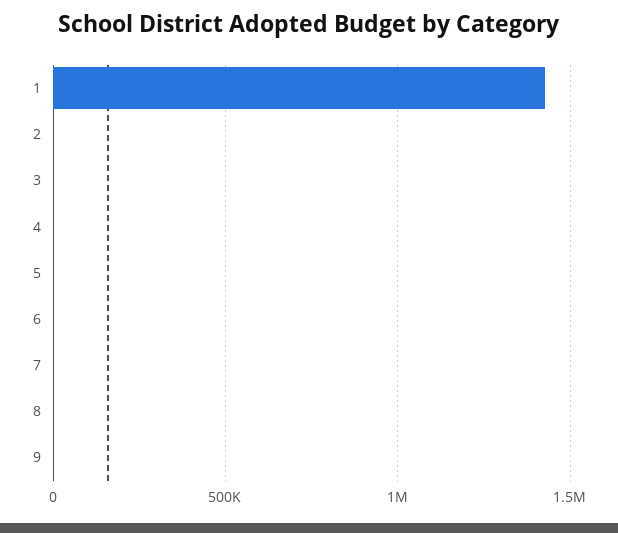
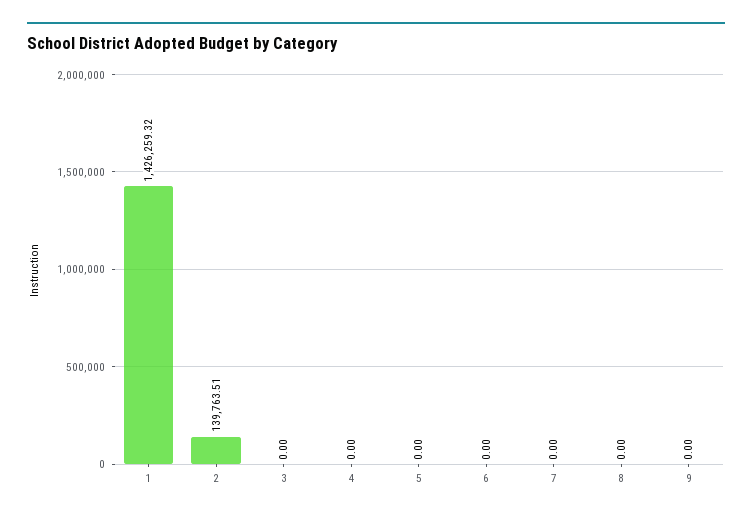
  {
    "1": 1426259.32,
-   "2": 0,
+   "2": 139763.51,
    "3": 0,
    "4": 0,
    "5": 0,
    "6": 0,
    "7": 0,
    "8": 0,
    "9": 0
  }

